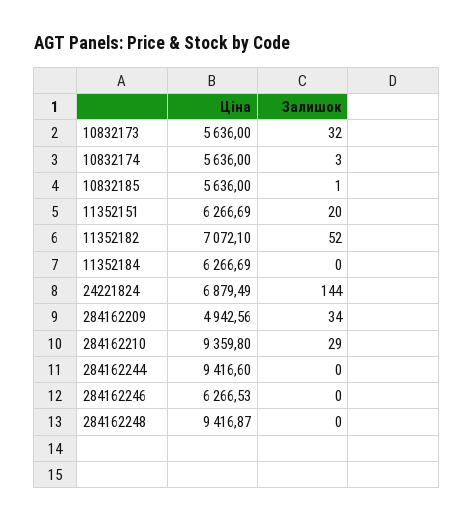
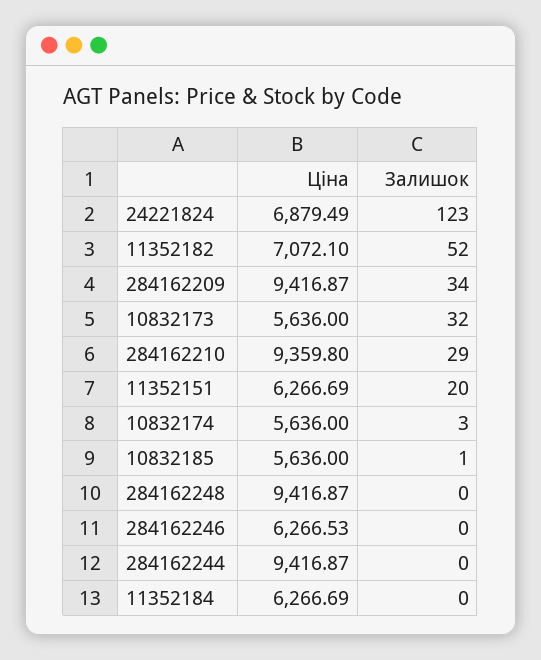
  {
    "Ціна": {
      "10832173": 5636,
      "10832174": 5636,
      "10832185": 5636,
      "11352151": 6266.69,
      "11352182": 7072.1,
      "11352184": 6266.69,
      "24221824": 6879.49,
-     "284162209": 4942.56,
+     "284162209": 9416.87,
      "284162210": 9359.8,
-     "284162244": 9416.6,
+     "284162244": 9416.87,
      "284162246": 6266.53,
      "284162248": 9416.87
    },
    "Залишок": {
      "10832173": 32,
      "10832174": 3,
      "10832185": 1,
      "11352151": 20,
      "11352182": 52,
      "11352184": 0,
-     "24221824": 144,
+     "24221824": 123,
      "284162209": 34,
      "284162210": 29,
      "284162244": 0,
      "284162246": 0,
      "284162248": 0
    }
  }

